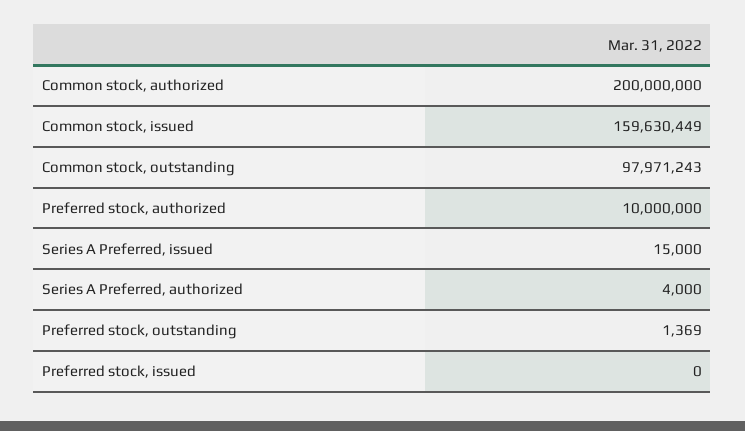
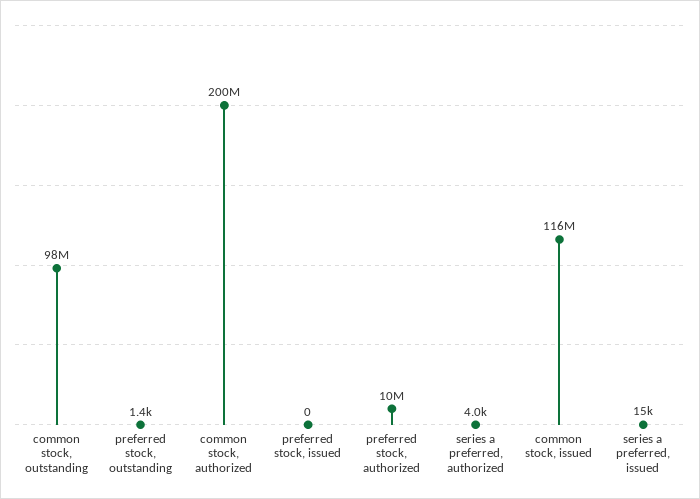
  {
    "Common stock, authorized": 200000000,
-   "Common stock, issued": 159630449,
+   "Common stock, issued": 116000000,
    "Common stock, outstanding": 97971243,
    "Preferred stock, authorized": 10000000,
    "Series A Preferred, issued": 15000,
    "Series A Preferred, authorized": 4000,
    "Preferred stock, outstanding": 1369,
    "Preferred stock, issued": 0
  }

